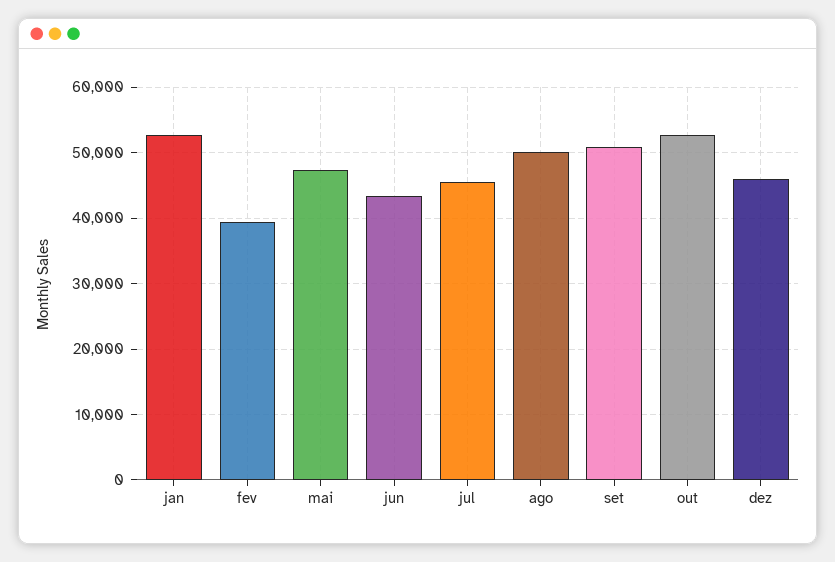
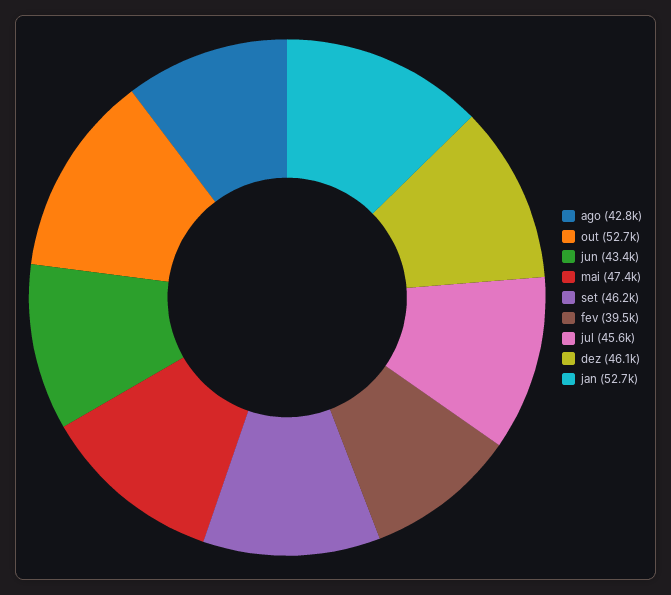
  {
    "jan": 52700,
    "fev": 39500,
    "mai": 47400,
    "jun": 43400,
    "jul": 45600,
-   "ago": 50000,
+   "ago": 42800,
-   "set": 51000,
+   "set": 46200,
    "out": 52700,
    "dez": 46100
  }

